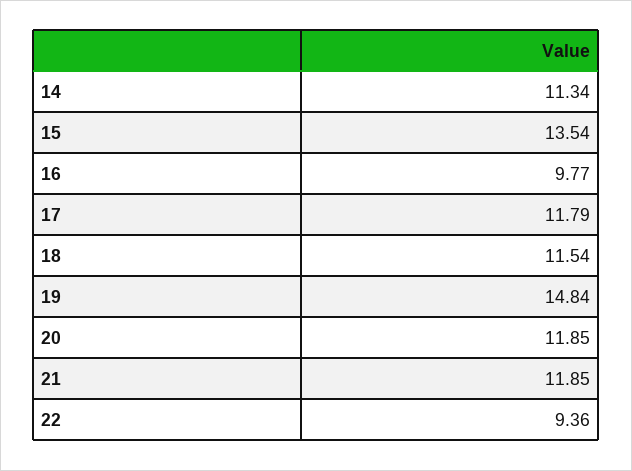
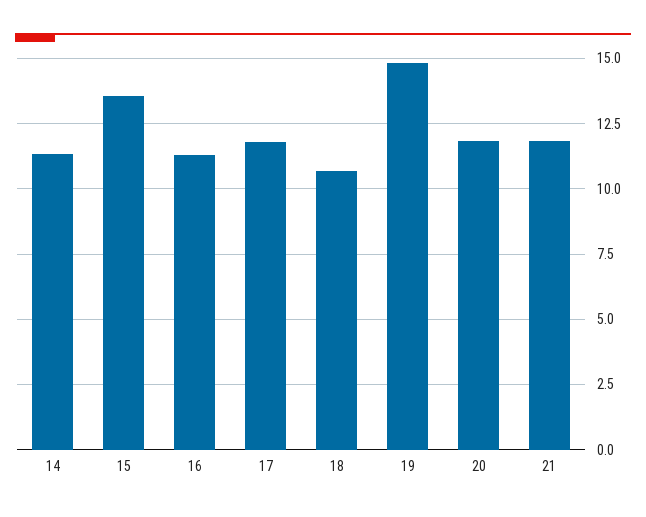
  {
    "14": 11.34,
    "15": 13.54,
-   "16": 9.77,
+   "16": 11.25,
    "17": 11.79,
-   "18": 11.54,
+   "18": 10.75,
    "19": 14.84,
    "20": 11.85,
-   "21": 11.85,
+   "21": 11.85
-   "22": 9.36
  }

